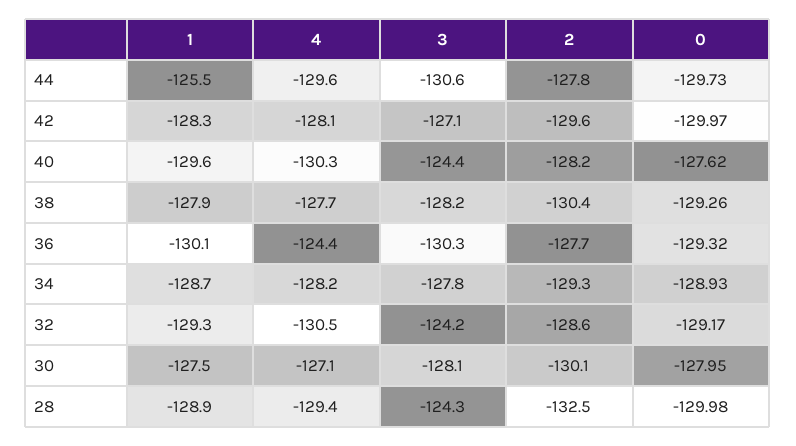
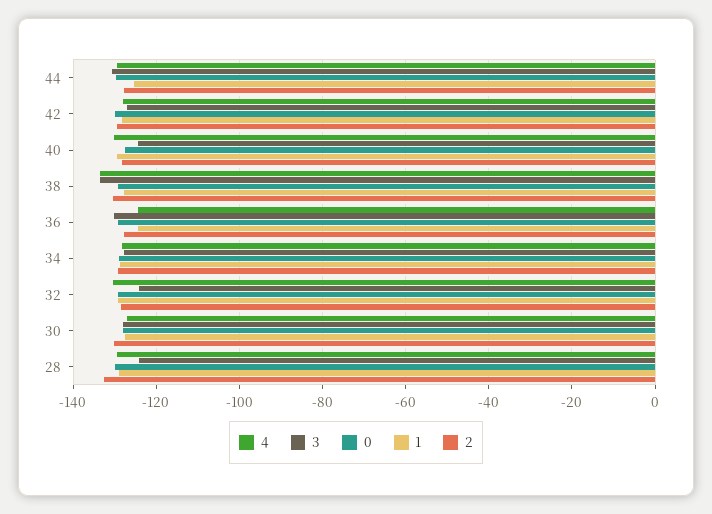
  {
    "1": {
      "44": -125.5,
      "42": -128.3,
      "40": -129.6,
      "38": -127.9,
-     "36": -130.1,
+     "36": -124,
      "34": -128.7,
      "32": -129.3,
      "30": -127.5,
      "28": -128.9
    },
    "4": {
      "44": -129.6,
      "42": -128.1,
      "40": -130.3,
-     "38": -127.7,
+     "38": -134,
      "36": -124.4,
      "34": -128.2,
      "32": -130.5,
      "30": -127.1,
      "28": -129.4
    },
    "3": {
      "44": -130.6,
      "42": -127.1,
      "40": -124.4,
-     "38": -128.2,
+     "38": -134,
      "36": -130.3,
      "34": -127.8,
      "32": -124.2,
      "30": -128.1,
      "28": -124.3
    },
    "2": {
      "44": -127.8,
      "42": -129.6,
      "40": -128.2,
      "38": -130.4,
      "36": -127.7,
      "34": -129.3,
      "32": -128.6,
      "30": -130.1,
      "28": -132.5
    },
    "0": {
      "44": -129.73,
      "42": -129.97,
      "40": -127.62,
      "38": -129.26,
      "36": -129.32,
      "34": -128.93,
      "32": -129.17,
      "30": -127.95,
      "28": -129.98
    }
  }

